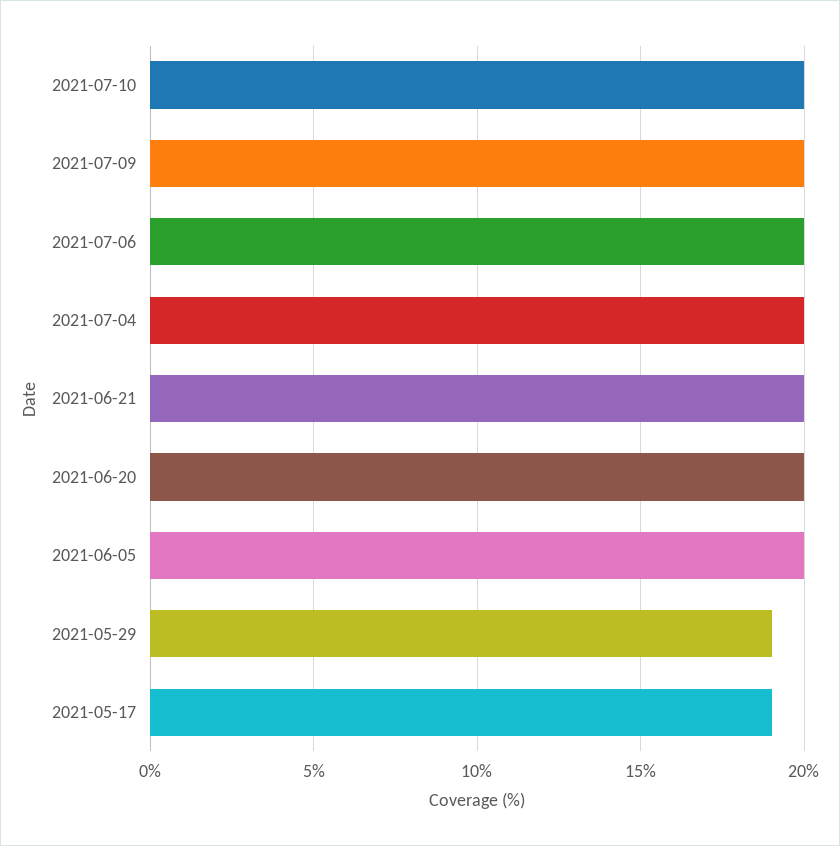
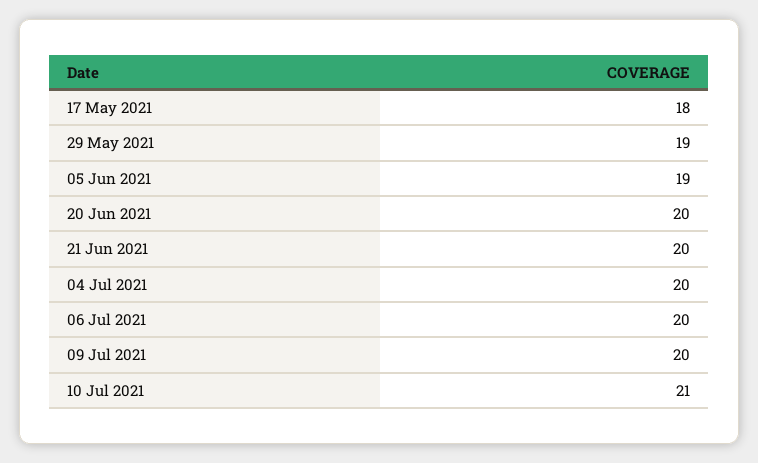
  {
-   "2021-07-10": 20,
+   "2021-07-10": 21,
    "2021-07-09": 20,
    "2021-07-06": 20,
    "2021-07-04": 20,
    "2021-06-21": 20,
    "2021-06-20": 20,
-   "2021-06-05": 20,
+   "2021-06-05": 19,
    "2021-05-29": 19,
-   "2021-05-17": 19
+   "2021-05-17": 18
  }

